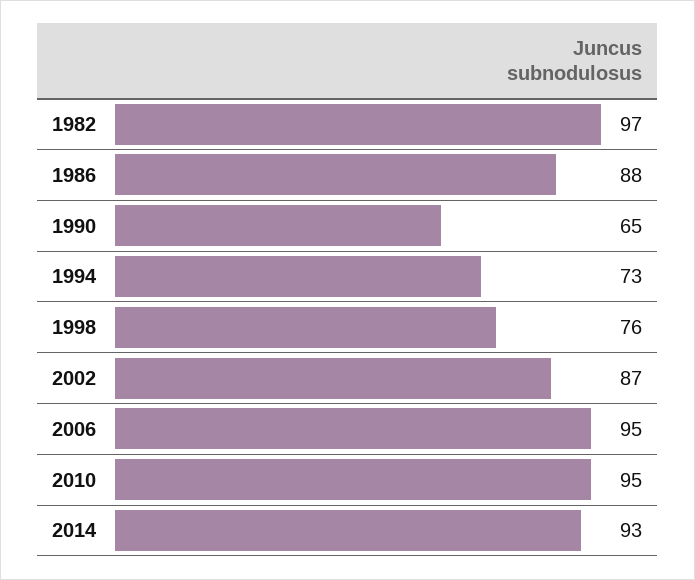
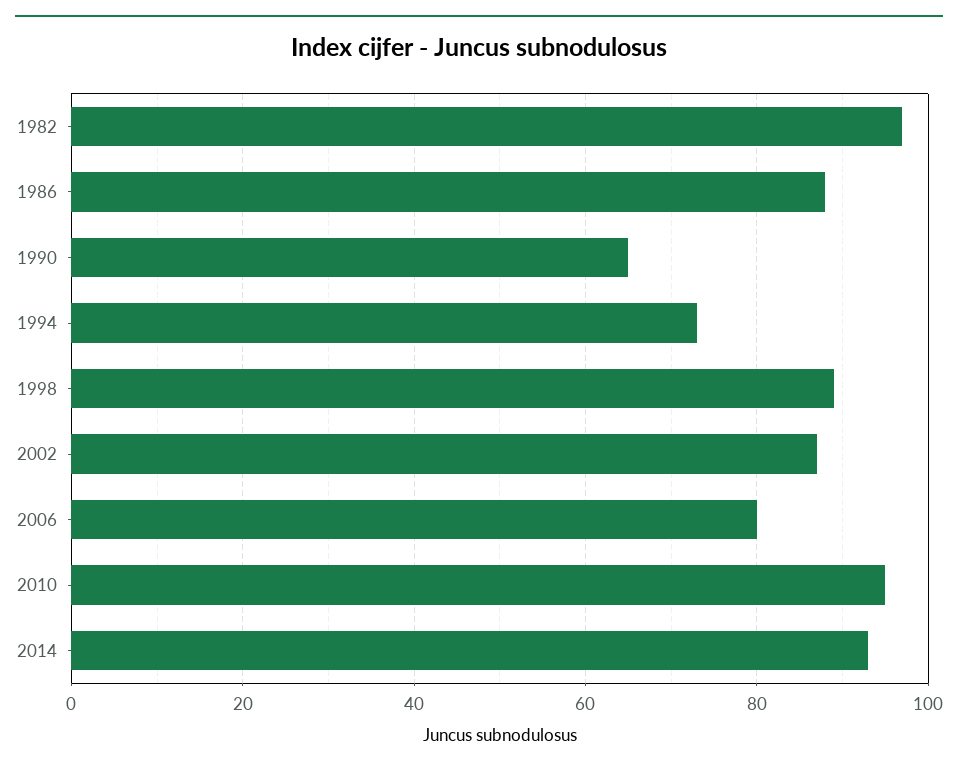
  {
    "1982": 97,
    "1986": 88,
    "1990": 65,
    "1994": 73,
-   "1998": 76,
+   "1998": 90,
    "2002": 87,
-   "2006": 95,
+   "2006": 80,
    "2010": 95,
    "2014": 93
  }

